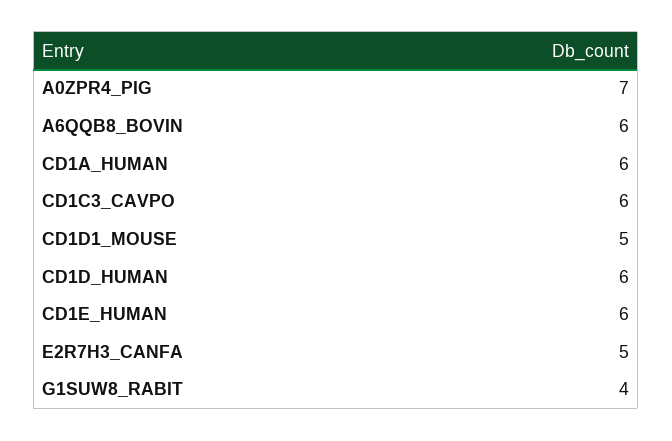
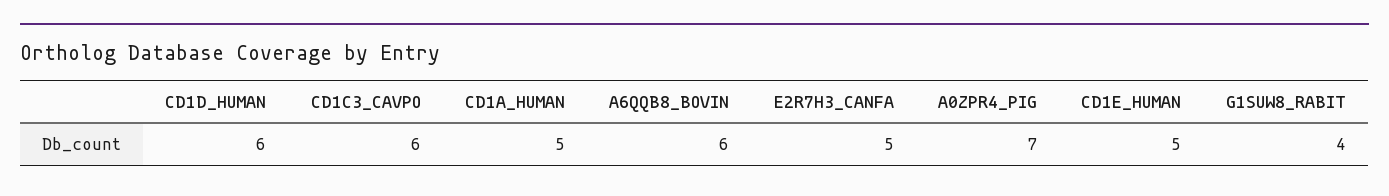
  {
    "A0ZPR4_PIG": 7,
    "A6QQB8_BOVIN": 6,
-   "CD1A_HUMAN": 6,
+   "CD1A_HUMAN": 5,
    "CD1C3_CAVPO": 6,
-   "CD1D1_MOUSE": 5,
    "CD1D_HUMAN": 6,
-   "CD1E_HUMAN": 6,
+   "CD1E_HUMAN": 5,
    "E2R7H3_CANFA": 5,
    "G1SUW8_RABIT": 4
  }

